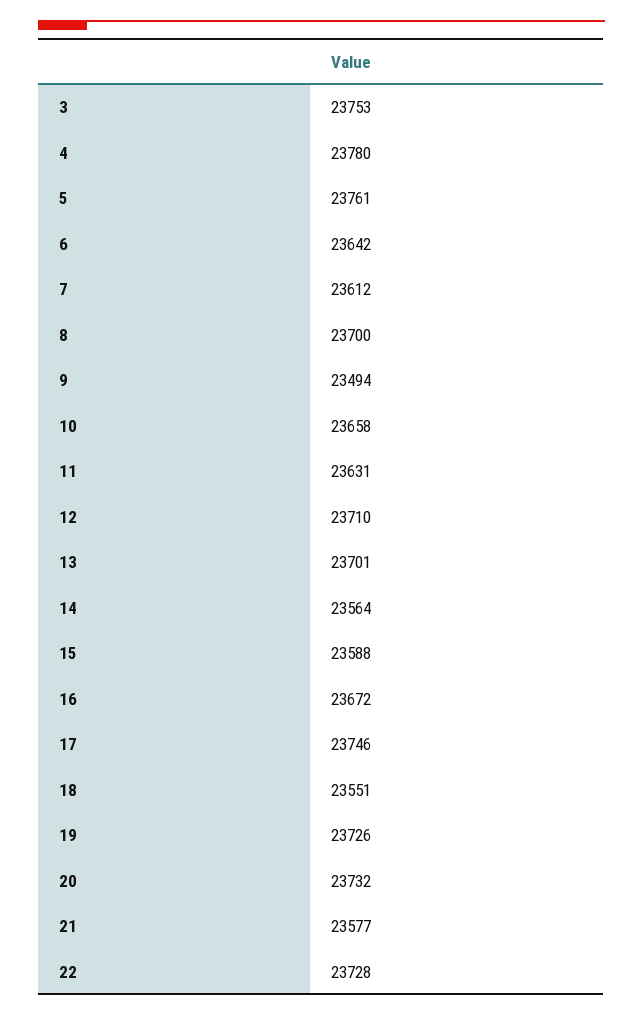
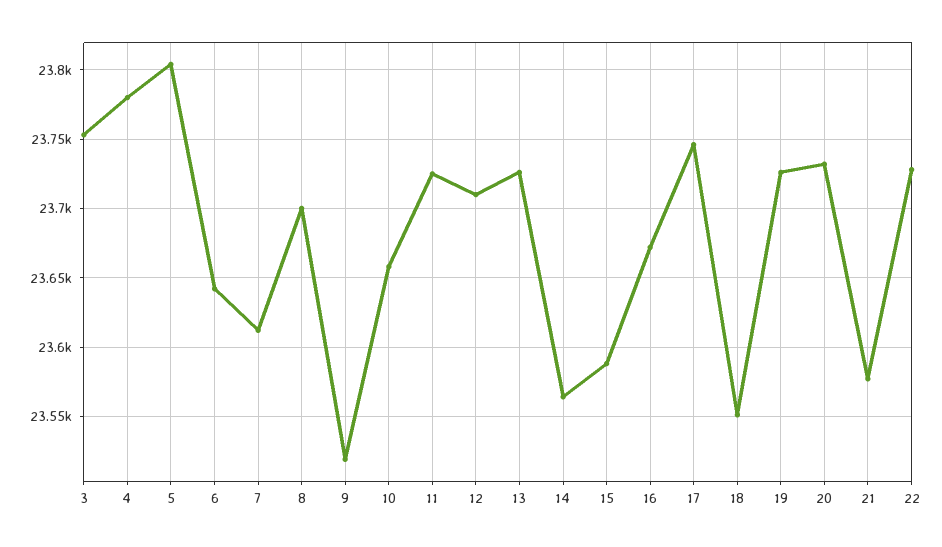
  {
    "3": 23753,
    "4": 23780,
-   "5": 23761,
+   "5": 23805,
    "6": 23642,
    "7": 23612,
    "8": 23700,
-   "9": 23494,
+   "9": 23520,
    "10": 23658,
-   "11": 23631,
+   "11": 23725,
    "12": 23710,
-   "13": 23701,
+   "13": 23725,
    "14": 23564,
    "15": 23588,
    "16": 23672,
    "17": 23746,
    "18": 23551,
    "19": 23726,
    "20": 23732,
    "21": 23577,
    "22": 23728
  }

